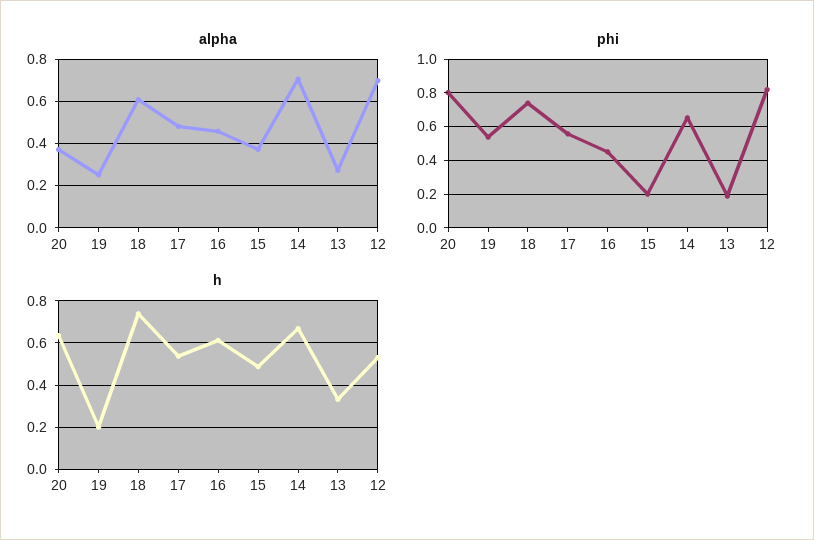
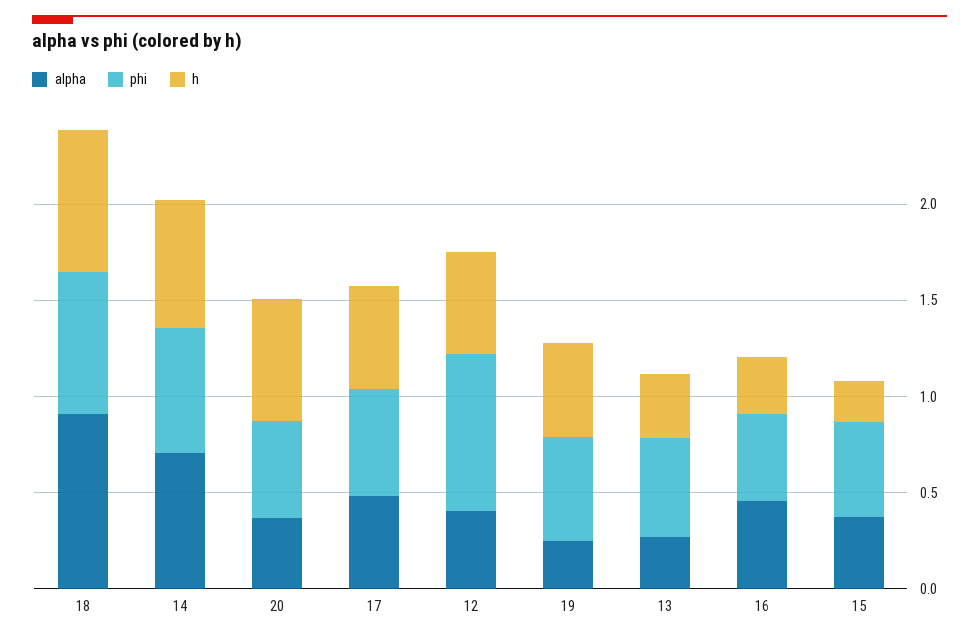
  {
    "alpha": {
      "20": 0.35,
      "19": 0.25,
-     "18": 0.6,
+     "18": 0.9,
      "17": 0.5,
      "16": 0.45,
      "15": 0.35,
      "14": 0.7,
      "13": 0.25,
-     "12": 0.7
+     "12": 0.4
    },
    "phi": {
-     "20": 0.8,
+     "20": 0.5,
      "19": 0.55,
      "18": 0.75,
      "17": 0.55,
      "16": 0.45,
-     "15": 0.2,
+     "15": 0.5,
      "14": 0.65,
-     "13": 0.2,
+     "13": 0.5,
      "12": 0.8
    },
    "h": {
      "20": 0.65,
-     "19": 0.2,
+     "19": 0.5,
      "18": 0.75,
      "17": 0.55,
-     "16": 0.6,
+     "16": 0.3,
-     "15": 0.5,
+     "15": 0.2,
      "14": 0.65,
      "13": 0.35,
      "12": 0.55
    }
  }

